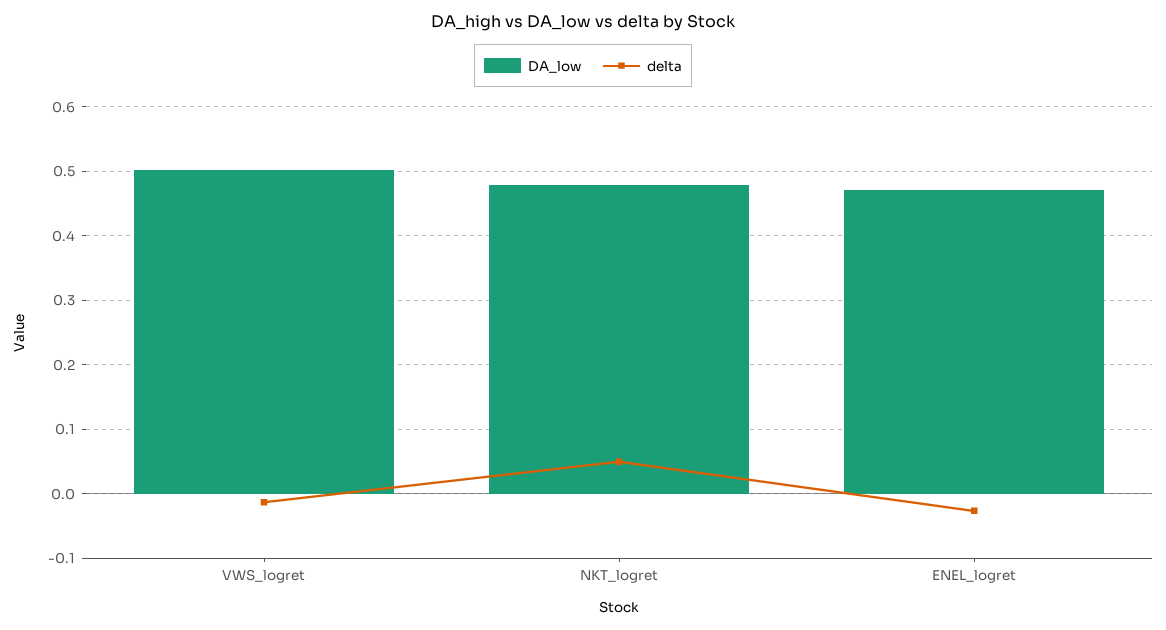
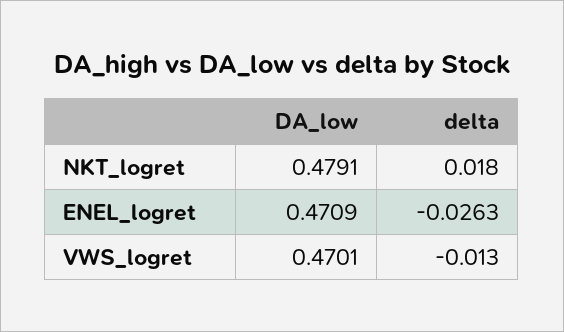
  {
    "DA_low": {
-     "VWS_logret": 0.5,
+     "VWS_logret": 0.4701,
      "NKT_logret": 0.4791,
      "ENEL_logret": 0.4709
    },
    "delta": {
      "VWS_logret": -0.013,
-     "NKT_logret": 0.05,
+     "NKT_logret": 0.018,
      "ENEL_logret": -0.0263
    }
  }

